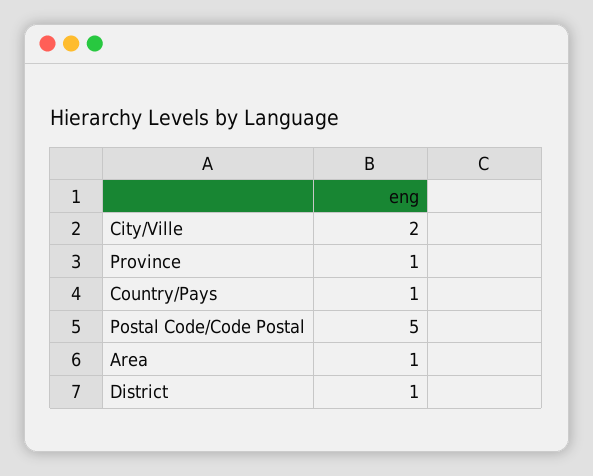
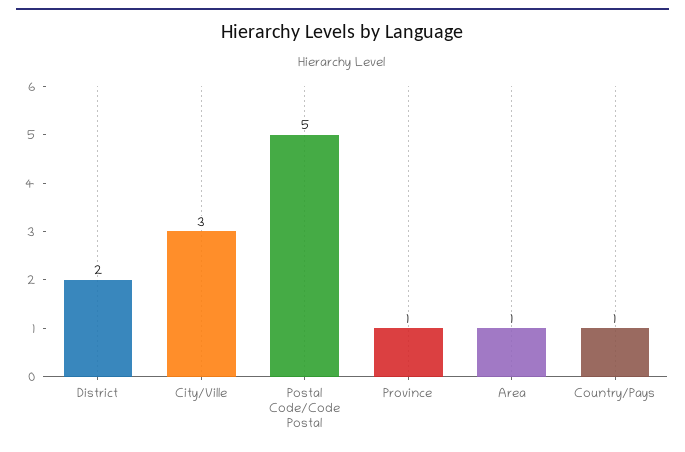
  {
-   "City/Ville": 2,
+   "City/Ville": 3,
    "Province": 1,
    "Country/Pays": 1,
    "Postal Code/Code Postal": 5,
    "Area": 1,
-   "District": 1
+   "District": 2
  }

